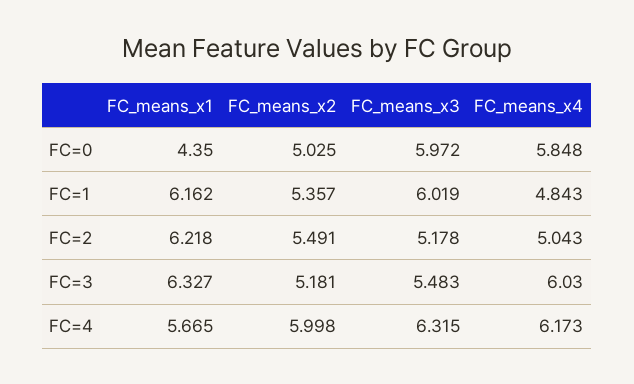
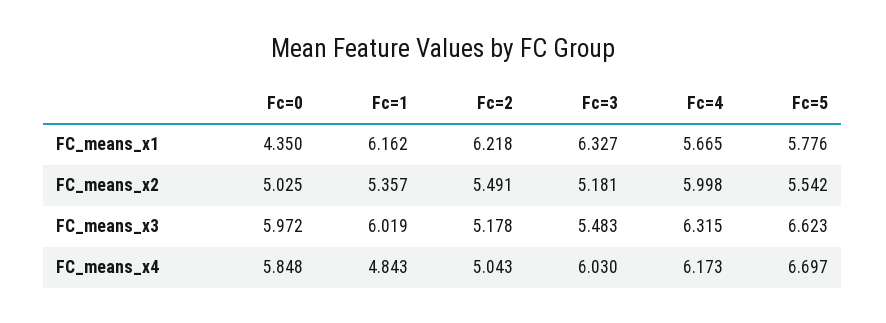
  {
    "FC_means_x1": {
      "FC=0": 4.35,
      "FC=1": 6.162,
      "FC=2": 6.218,
      "FC=3": 6.327,
-     "FC=4": 5.665
+     "FC=4": 5.665,
+     "Fc=5": 5.776
    },
    "FC_means_x2": {
      "FC=0": 5.025,
      "FC=1": 5.357,
      "FC=2": 5.491,
      "FC=3": 5.181,
-     "FC=4": 5.998
+     "FC=4": 5.998,
+     "Fc=5": 5.542
    },
    "FC_means_x3": {
      "FC=0": 5.972,
      "FC=1": 6.019,
      "FC=2": 5.178,
      "FC=3": 5.483,
-     "FC=4": 6.315
+     "FC=4": 6.315,
+     "Fc=5": 6.623
    },
    "FC_means_x4": {
      "FC=0": 5.848,
      "FC=1": 4.843,
      "FC=2": 5.043,
      "FC=3": 6.03,
-     "FC=4": 6.173
+     "FC=4": 6.173,
+     "Fc=5": 6.697
    }
  }

